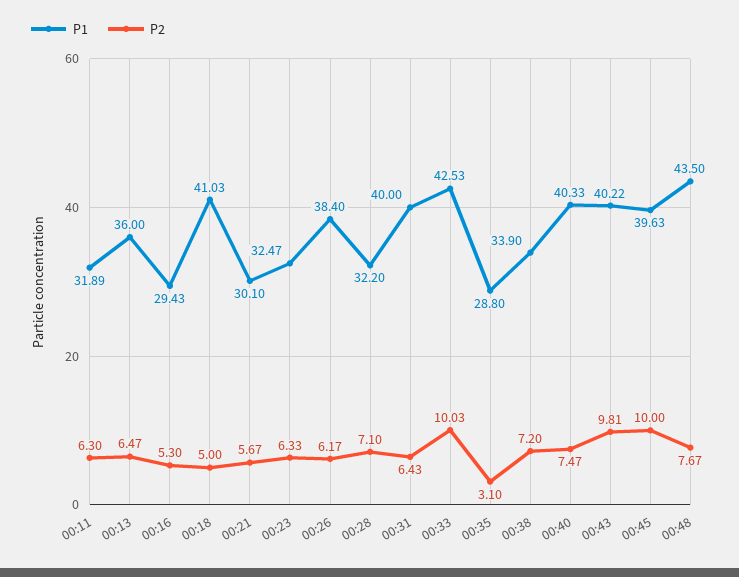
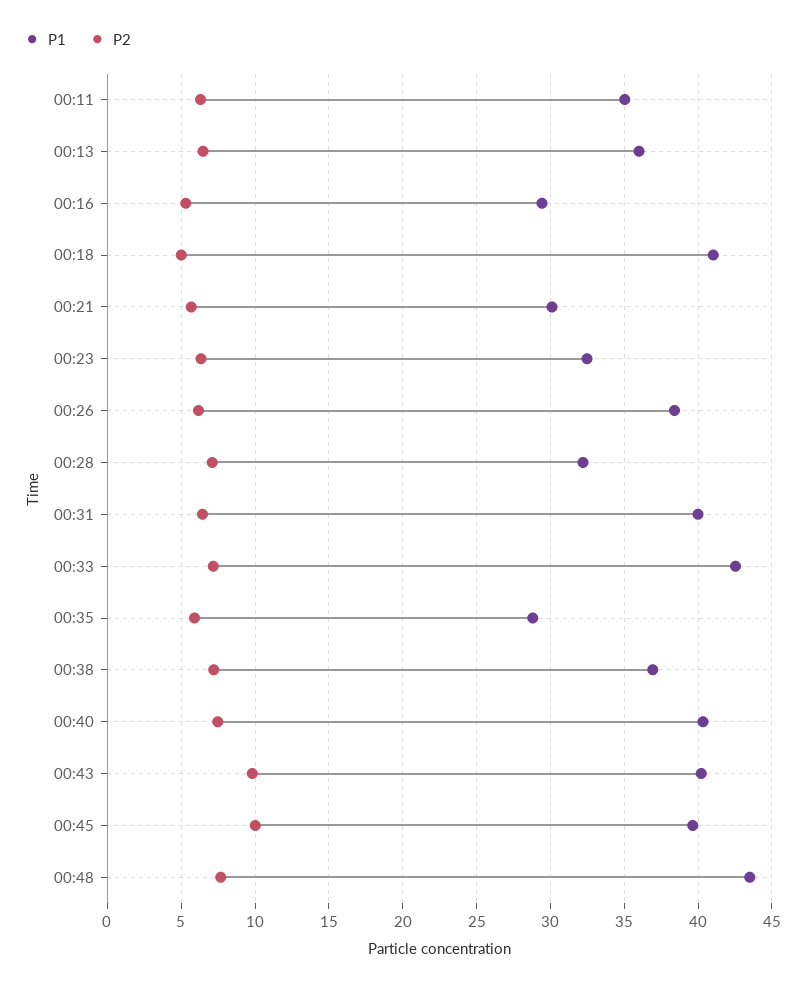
  {
    "P1": {
-     "00:11": 31.89,
+     "00:11": 35,
      "00:13": 36,
      "00:16": 29.43,
      "00:18": 41.03,
      "00:21": 30.1,
      "00:23": 32.47,
      "00:26": 38.4,
      "00:28": 32.2,
      "00:31": 40,
      "00:33": 42.53,
      "00:35": 28.8,
-     "00:38": 33.9,
+     "00:38": 37,
      "00:40": 40.33,
      "00:43": 40.22,
      "00:45": 39.63,
      "00:48": 43.5
    },
    "P2": {
      "00:11": 6.3,
      "00:13": 6.47,
      "00:16": 5.3,
      "00:18": 5,
      "00:21": 5.67,
      "00:23": 6.33,
      "00:26": 6.17,
      "00:28": 7.1,
      "00:31": 6.43,
-     "00:33": 10.03,
+     "00:33": 7,
-     "00:35": 3.1,
+     "00:35": 6,
      "00:38": 7.2,
      "00:40": 7.47,
      "00:43": 9.81,
      "00:45": 10,
      "00:48": 7.67
    }
  }

